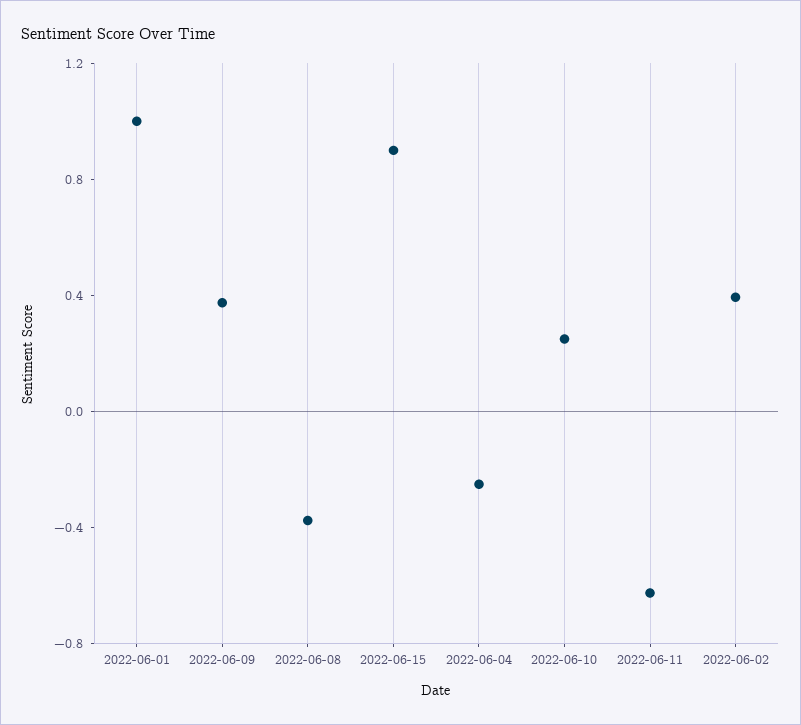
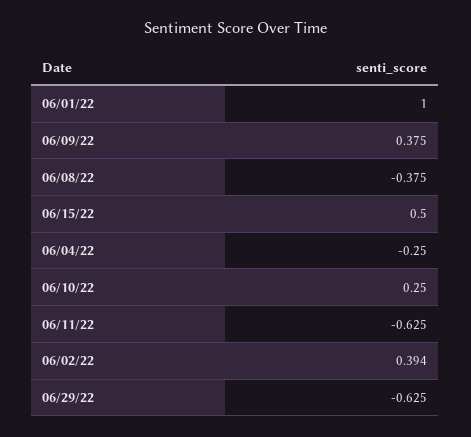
  {
    "2022-06-01": 1,
    "2022-06-09": 0.375,
    "2022-06-08": -0.375,
-   "2022-06-15": 0.9,
+   "2022-06-15": 0.5,
    "2022-06-04": -0.25,
    "2022-06-10": 0.25,
    "2022-06-11": -0.625,
-   "2022-06-02": 0.394
+   "2022-06-02": 0.394,
+   "06/29/22": -0.625
  }

